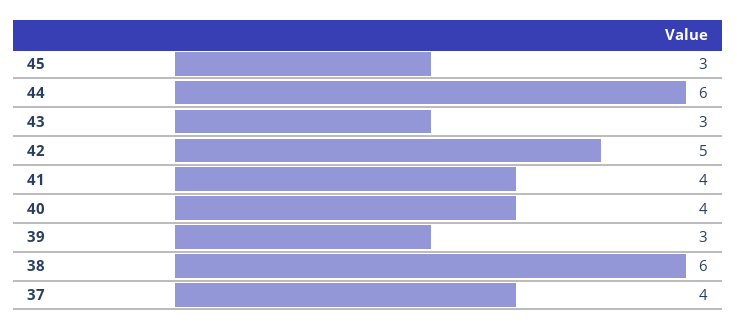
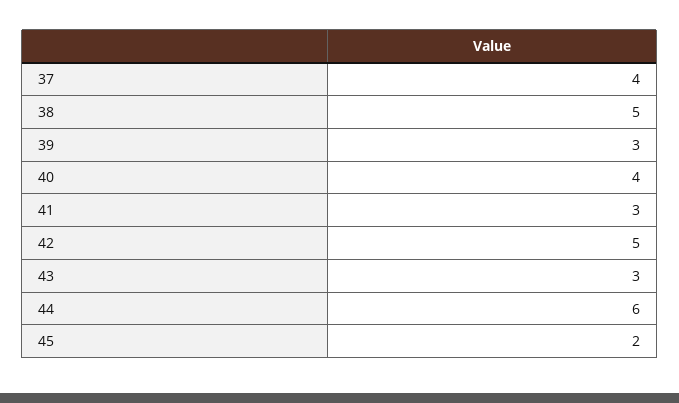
  {
-   "45": 3,
+   "45": 2,
    "44": 6,
    "43": 3,
    "42": 5,
-   "41": 4,
+   "41": 3,
    "40": 4,
    "39": 3,
-   "38": 6,
+   "38": 5,
    "37": 4
  }

